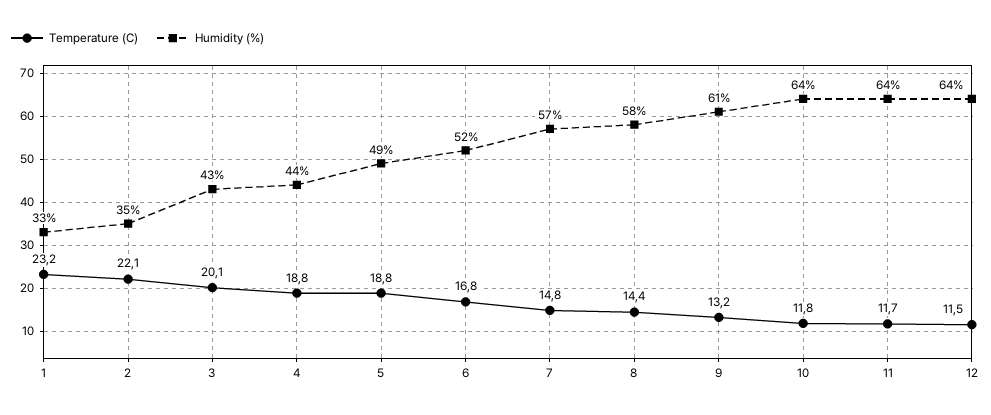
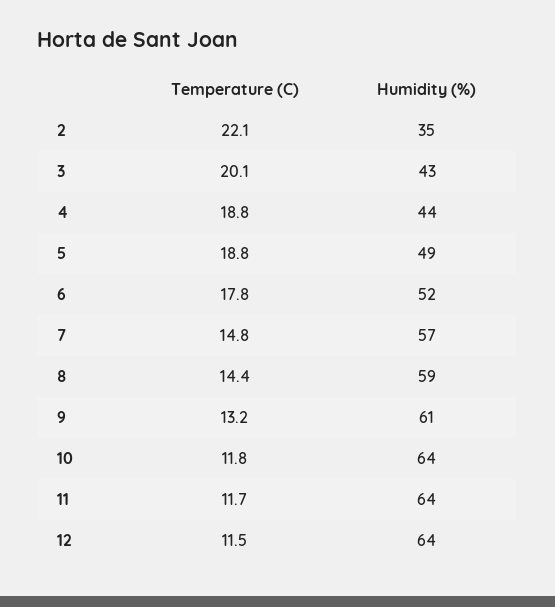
  {
    "Temperature (C)": {
-     "1": 23.2,
      "2": 22.1,
      "3": 20.1,
      "4": 18.8,
      "5": 18.8,
-     "6": 16.8,
+     "6": 17.8,
      "7": 14.8,
      "8": 14.4,
      "9": 13.2,
      "10": 11.8,
      "11": 11.7,
      "12": 11.5
    },
    "Humidity (%)": {
-     "1": 33,
      "2": 35,
      "3": 43,
      "4": 44,
      "5": 49,
      "6": 52,
      "7": 57,
-     "8": 58,
+     "8": 59,
      "9": 61,
      "10": 64,
      "11": 64,
      "12": 64
    }
  }

